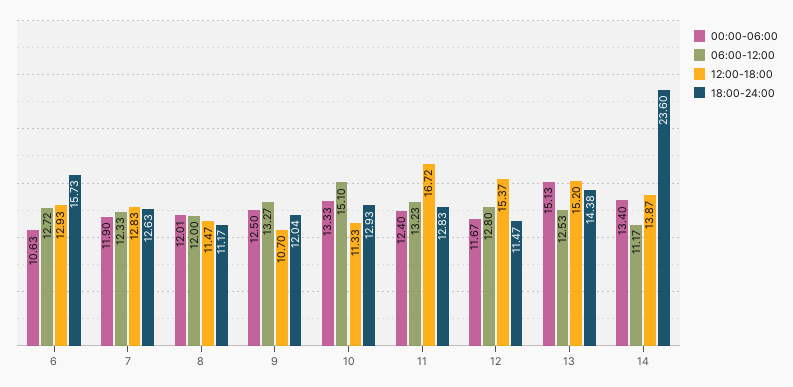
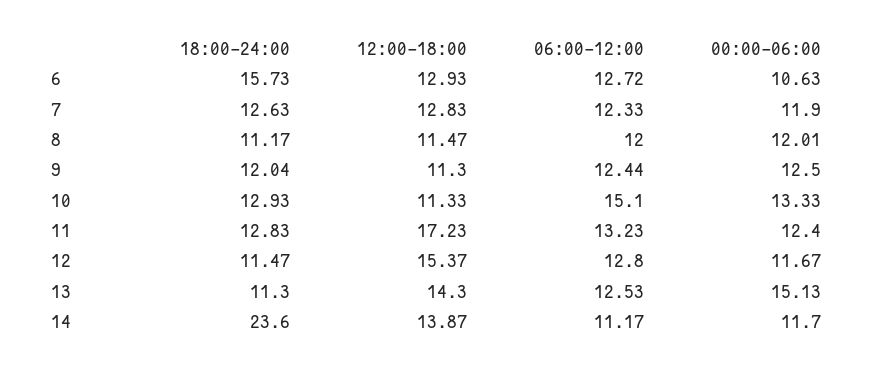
  {
    "00:00-06:00": {
      "6": 10.63,
      "7": 11.9,
      "8": 12.01,
      "9": 12.5,
      "10": 13.33,
      "11": 12.4,
      "12": 11.67,
      "13": 15.13,
-     "14": 13.4
+     "14": 11.7
    },
    "06:00-12:00": {
      "6": 12.72,
      "7": 12.33,
      "8": 12,
-     "9": 13.27,
+     "9": 12.44,
      "10": 15.1,
      "11": 13.23,
      "12": 12.8,
      "13": 12.53,
      "14": 11.17
    },
    "12:00-18:00": {
      "6": 12.93,
      "7": 12.83,
      "8": 11.47,
-     "9": 10.7,
+     "9": 11.3,
      "10": 11.33,
-     "11": 16.72,
+     "11": 17.23,
      "12": 15.37,
-     "13": 15.2,
+     "13": 14.3,
      "14": 13.87
    },
    "18:00-24:00": {
      "6": 15.73,
      "7": 12.63,
      "8": 11.17,
      "9": 12.04,
      "10": 12.93,
      "11": 12.83,
      "12": 11.47,
-     "13": 14.38,
+     "13": 11.3,
      "14": 23.6
    }
  }

